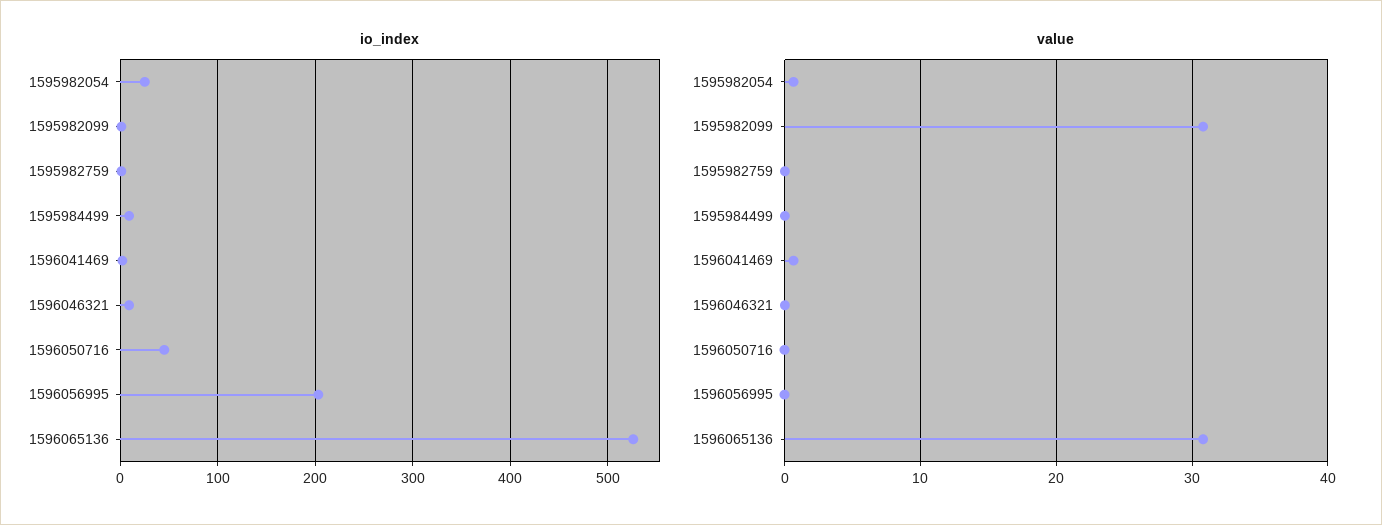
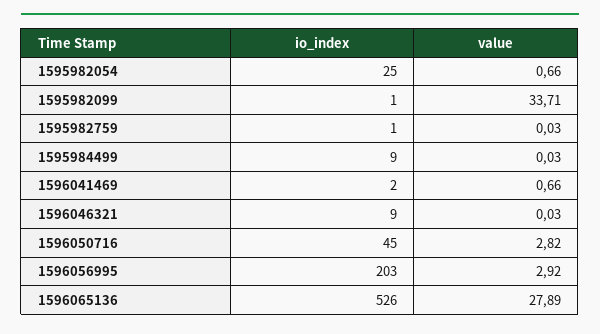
  {
    "io_index": {
      "1595982054": 25,
      "1595982099": 1,
      "1595982759": 1,
      "1595984499": 9,
      "1596041469": 2,
      "1596046321": 9,
      "1596050716": 45,
      "1596056995": 203,
      "1596065136": 526
    },
    "value": {
      "1595982054": 0.66,
-     "1595982099": 31,
+     "1595982099": 33.71,
      "1595982759": 0.03,
      "1595984499": 0.03,
      "1596041469": 0.66,
      "1596046321": 0.03,
-     "1596050716": 0,
+     "1596050716": 2.82,
-     "1596056995": 0,
+     "1596056995": 2.92,
-     "1596065136": 31
+     "1596065136": 27.89
    }
  }

